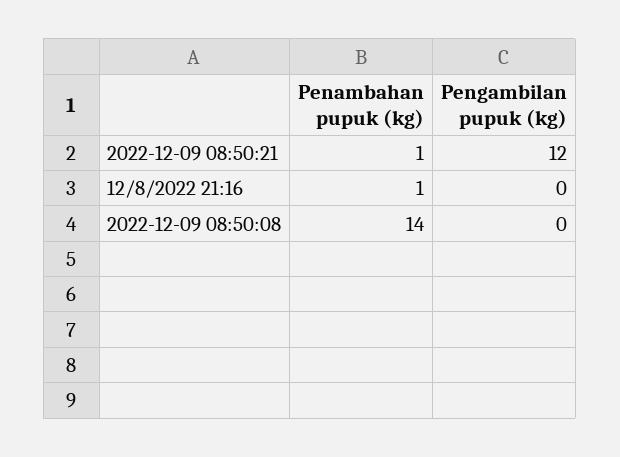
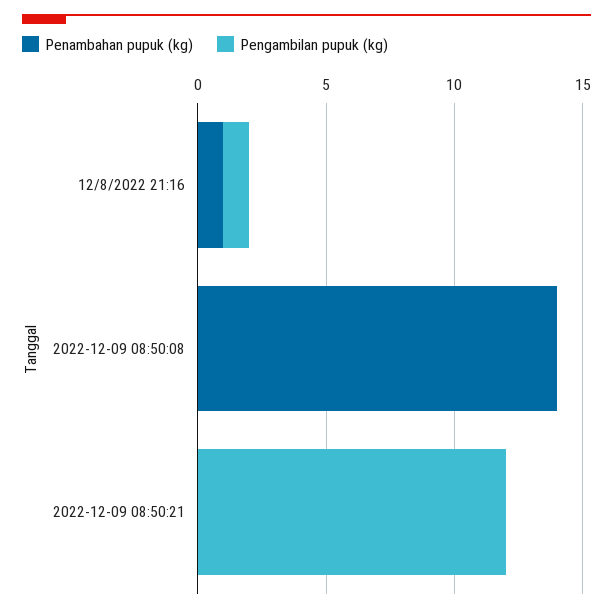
  {
    "Penambahan pupuk (kg)": {
-     "2022-12-09 08:50:21": 1,
+     "2022-12-09 08:50:21": 0,
      "12/8/2022 21:16": 1,
      "2022-12-09 08:50:08": 14
    },
    "Pengambilan pupuk (kg)": {
      "2022-12-09 08:50:21": 12,
-     "12/8/2022 21:16": 0,
+     "12/8/2022 21:16": 1,
      "2022-12-09 08:50:08": 0
    }
  }

